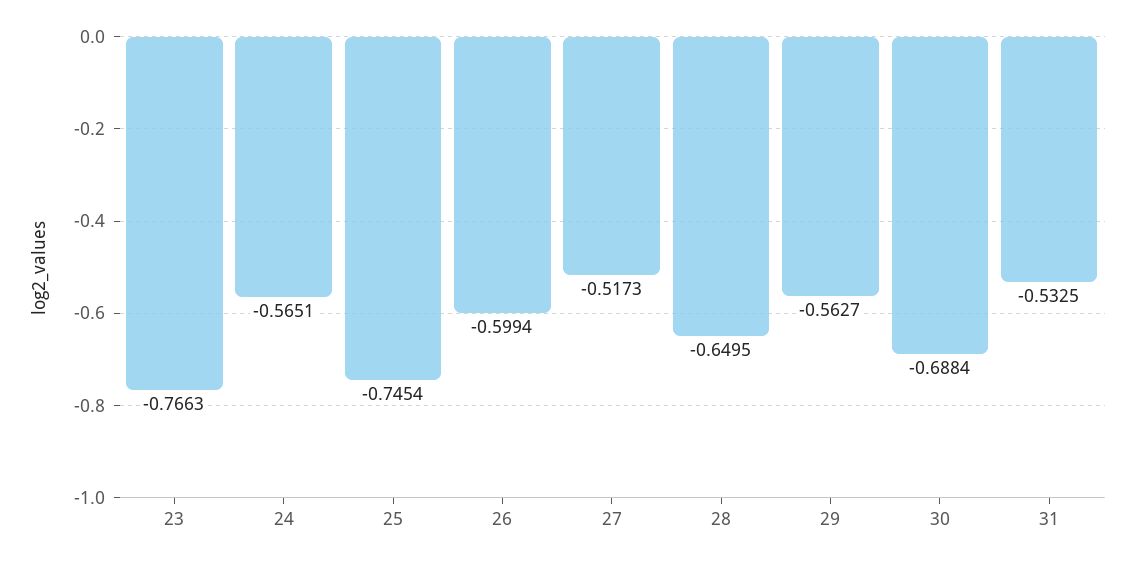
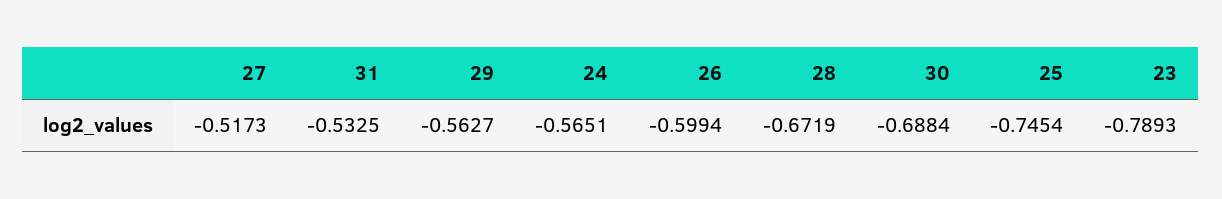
  {
-   "23": -0.7663,
+   "23": -0.7893,
    "24": -0.5651,
    "25": -0.7454,
    "26": -0.5994,
    "27": -0.5173,
-   "28": -0.6495,
+   "28": -0.6719,
    "29": -0.5627,
    "30": -0.6884,
    "31": -0.5325
  }

